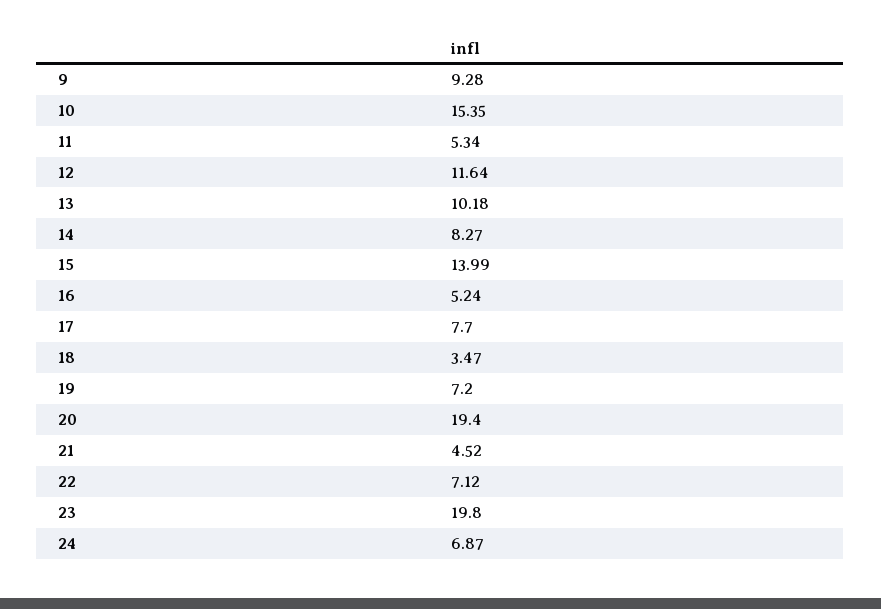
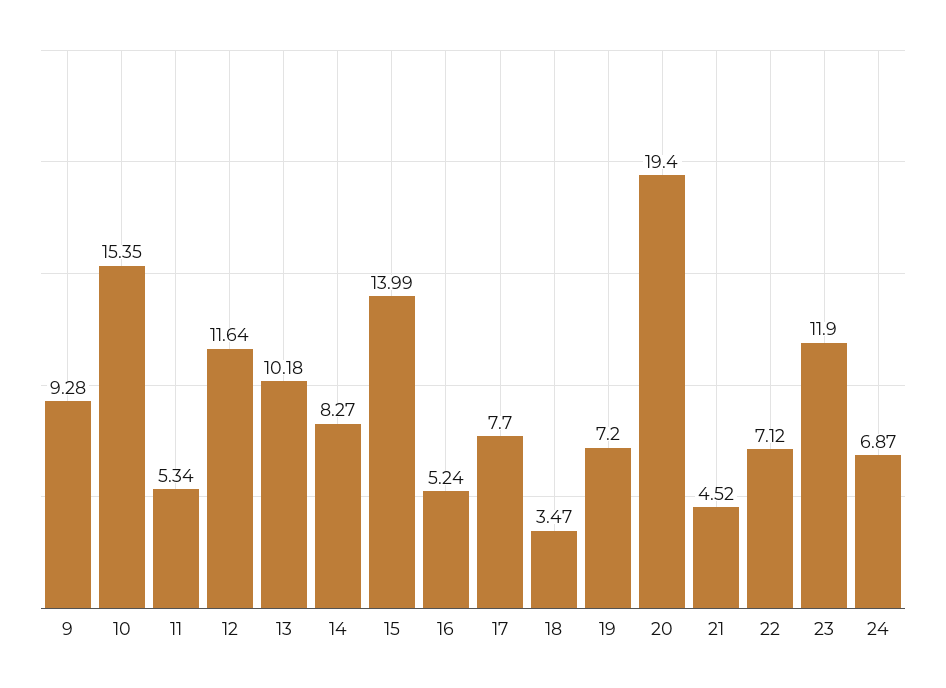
  {
    "9": 9.28,
    "10": 15.35,
    "11": 5.34,
    "12": 11.64,
    "13": 10.18,
    "14": 8.27,
    "15": 13.99,
    "16": 5.24,
    "17": 7.7,
    "18": 3.47,
    "19": 7.2,
    "20": 19.4,
    "21": 4.52,
    "22": 7.12,
-   "23": 19.8,
+   "23": 11.9,
    "24": 6.87
  }

